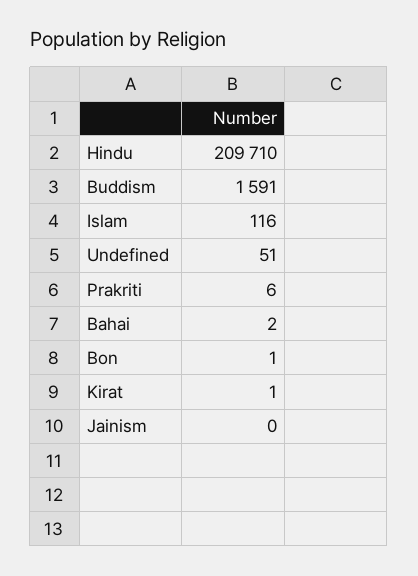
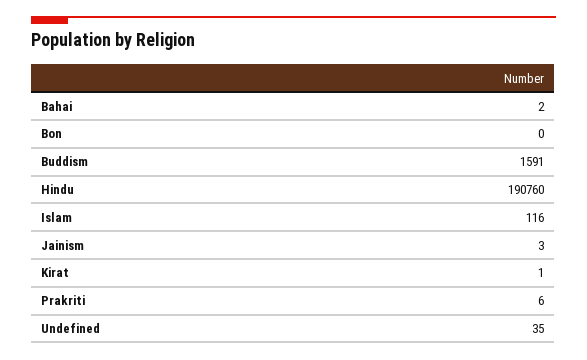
  {
-   "Hindu": 209710,
+   "Hindu": 190760,
    "Buddism": 1591,
    "Islam": 116,
-   "Undefined": 51,
+   "Undefined": 35,
    "Prakriti": 6,
    "Bahai": 2,
-   "Bon": 1,
+   "Bon": 0,
    "Kirat": 1,
-   "Jainism": 0
+   "Jainism": 3
  }

